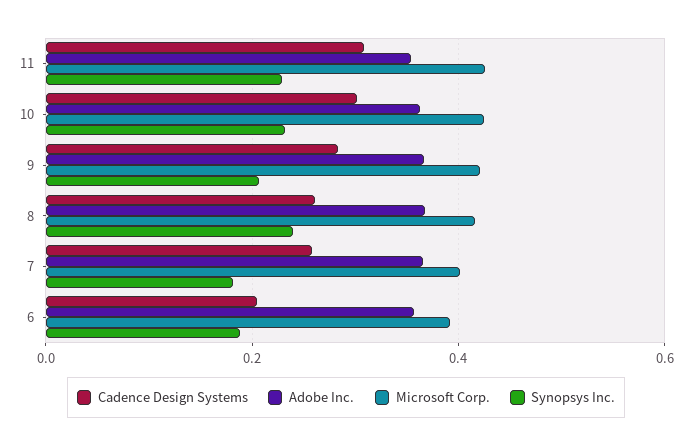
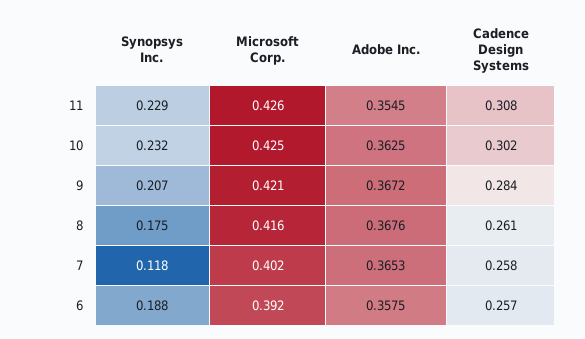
  {
    "Cadence Design Systems": {
      "11": 0.308,
      "10": 0.302,
      "9": 0.284,
      "8": 0.261,
      "7": 0.258,
-     "6": 0.2
+     "6": 0.257
    },
    "Adobe Inc.": {
      "11": 0.3545,
      "10": 0.3625,
      "9": 0.3672,
      "8": 0.3676,
      "7": 0.3653,
      "6": 0.3575
    },
    "Microsoft Corp.": {
      "11": 0.426,
      "10": 0.425,
      "9": 0.421,
      "8": 0.416,
      "7": 0.402,
      "6": 0.392
    },
    "Synopsys Inc.": {
      "11": 0.229,
      "10": 0.232,
      "9": 0.207,
-     "8": 0.24,
+     "8": 0.175,
-     "7": 0.18,
+     "7": 0.118,
      "6": 0.188
    }
  }

